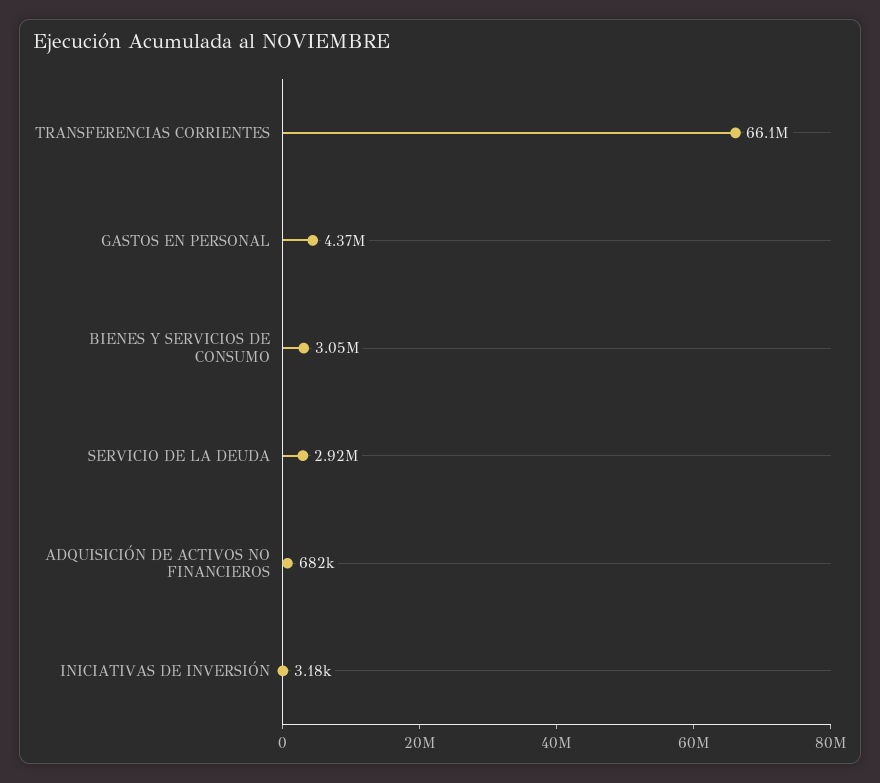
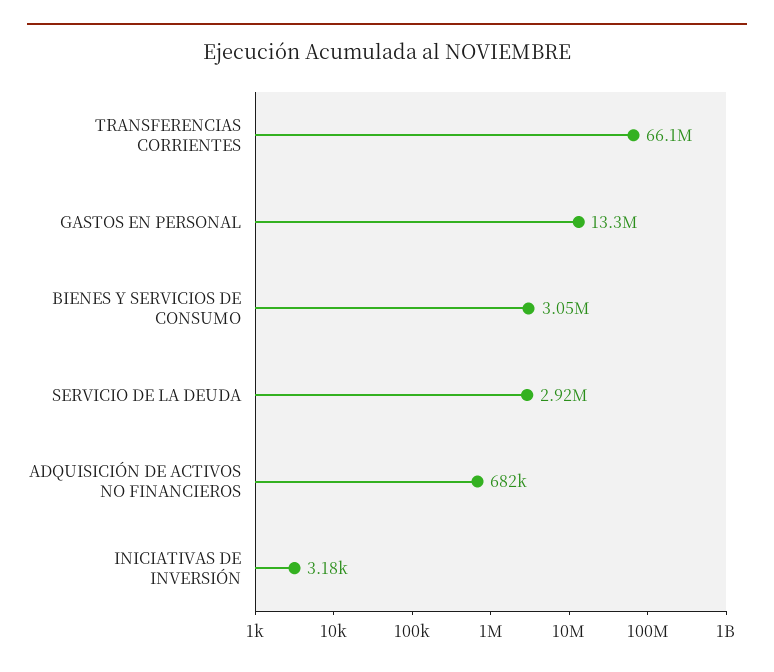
  {
    "TRANSFERENCIAS CORRIENTES": 66100000,
-   "GASTOS EN PERSONAL": 4370000,
+   "GASTOS EN PERSONAL": 13300000,
    "BIENES Y SERVICIOS DE CONSUMO": 3050000,
    "SERVICIO DE LA DEUDA": 2920000,
    "ADQUISICIÓN DE ACTIVOS NO FINANCIEROS": 682000,
    "INICIATIVAS DE INVERSIÓN": 3180
  }

